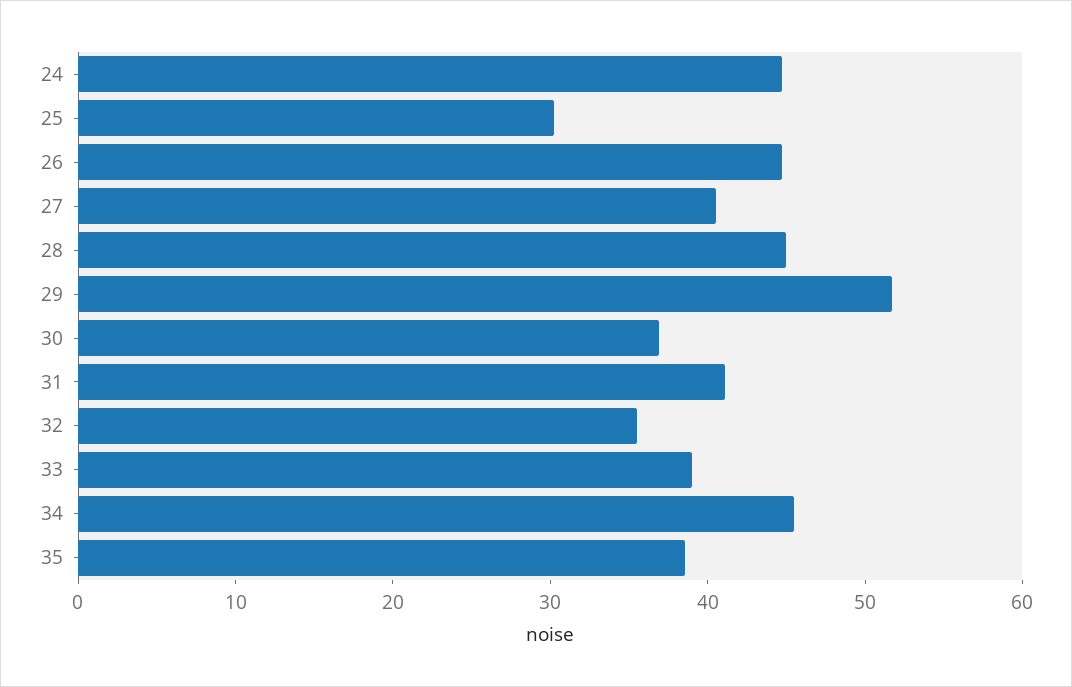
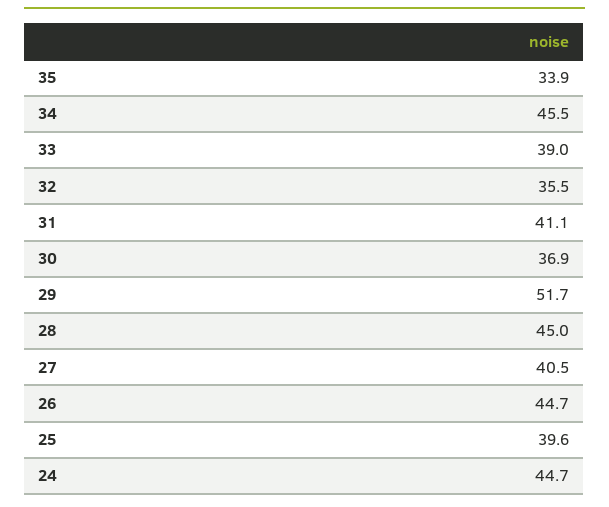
  {
    "24": 44.7,
-   "25": 30,
+   "25": 39.6,
    "26": 44.7,
    "27": 40.5,
    "28": 45,
    "29": 51.7,
    "30": 36.9,
    "31": 41.1,
    "32": 35.5,
    "33": 39,
    "34": 45.5,
-   "35": 38
+   "35": 33.9
  }

